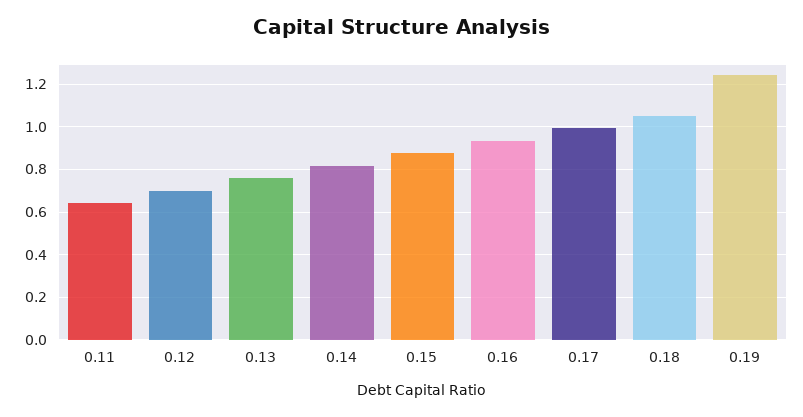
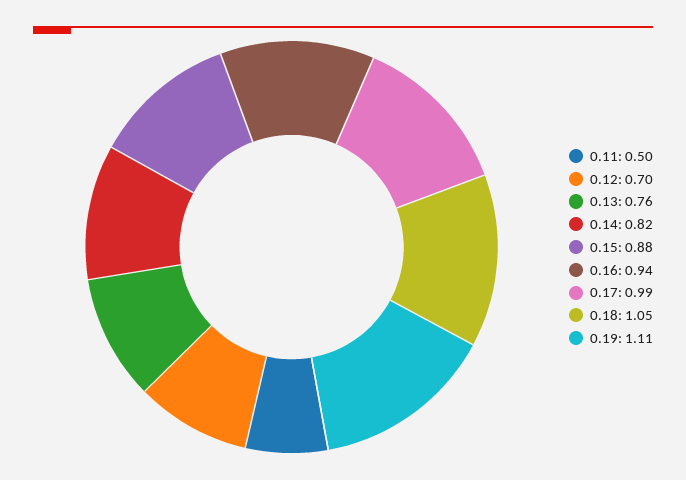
  {
-   "0.11": 0.65,
+   "0.11": 0.5,
    "0.12": 0.7,
    "0.13": 0.76,
    "0.14": 0.82,
    "0.15": 0.88,
    "0.16": 0.94,
    "0.17": 0.99,
    "0.18": 1.05,
-   "0.19": 1.25
+   "0.19": 1.11
  }

